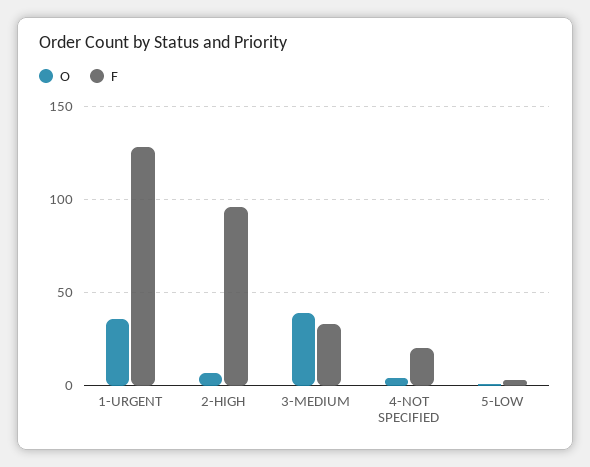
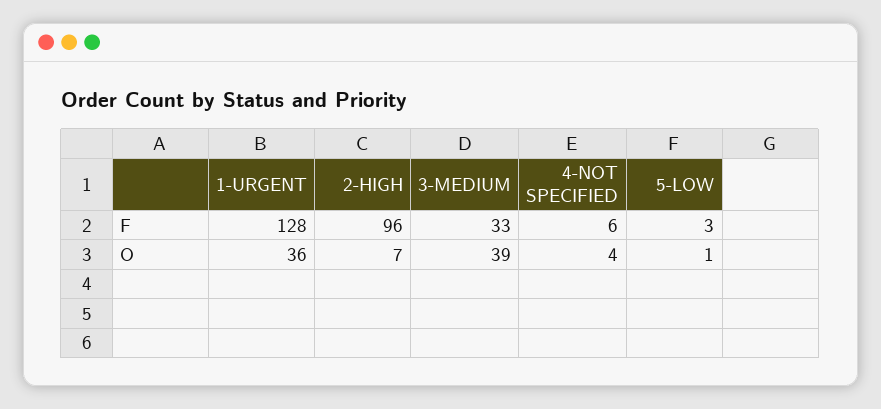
  {
    "O": {
      "1-URGENT": 36,
      "2-HIGH": 7,
      "3-MEDIUM": 39,
      "4-NOT SPECIFIED": 4,
      "5-LOW": 1
    },
    "F": {
      "1-URGENT": 128,
      "2-HIGH": 96,
      "3-MEDIUM": 33,
-     "4-NOT SPECIFIED": 20,
+     "4-NOT SPECIFIED": 6,
      "5-LOW": 3
    }
  }

